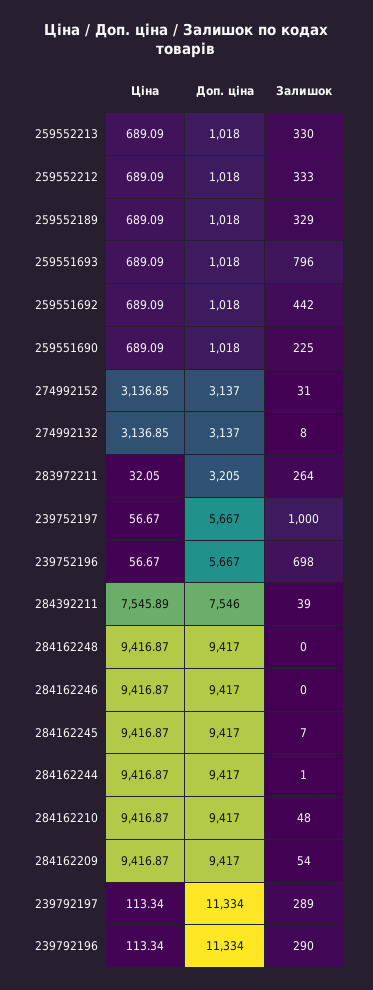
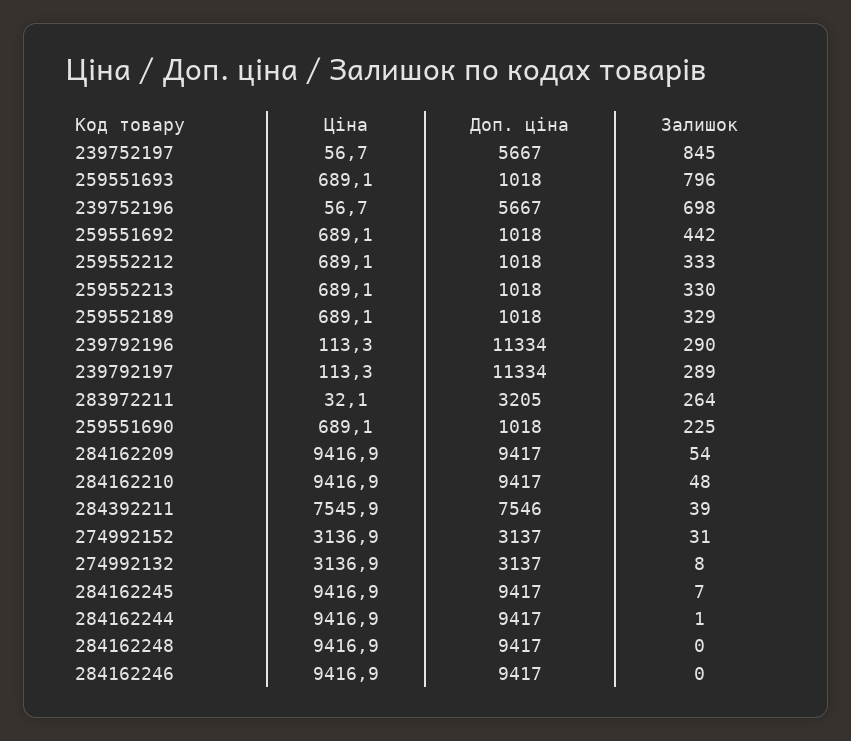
  {
    "Ціна": {
      "259552213": 689.09,
      "259552212": 689.09,
      "259552189": 689.09,
      "259551693": 689.09,
      "259551692": 689.09,
      "259551690": 689.09,
      "274992152": 3136.85,
      "274992132": 3136.85,
      "283972211": 32.05,
      "239752197": 56.67,
      "239752196": 56.67,
      "284392211": 7545.89,
      "284162248": 9416.87,
      "284162246": 9416.87,
      "284162245": 9416.87,
      "284162244": 9416.87,
      "284162210": 9416.87,
      "284162209": 9416.87,
      "239792197": 113.34,
      "239792196": 113.34
    },
    "Доп. ціна": {
      "259552213": 1018,
      "259552212": 1018,
      "259552189": 1018,
      "259551693": 1018,
      "259551692": 1018,
      "259551690": 1018,
      "274992152": 3137,
      "274992132": 3137,
      "283972211": 3205,
      "239752197": 5667,
      "239752196": 5667,
      "284392211": 7546,
      "284162248": 9417,
      "284162246": 9417,
      "284162245": 9417,
      "284162244": 9417,
      "284162210": 9417,
      "284162209": 9417,
      "239792197": 11334,
      "239792196": 11334
    },
    "Залишок": {
      "259552213": 330,
      "259552212": 333,
      "259552189": 329,
      "259551693": 796,
      "259551692": 442,
      "259551690": 225,
      "274992152": 31,
      "274992132": 8,
      "283972211": 264,
-     "239752197": 1000,
+     "239752197": 845,
      "239752196": 698,
      "284392211": 39,
      "284162248": 0,
      "284162246": 0,
      "284162245": 7,
      "284162244": 1,
      "284162210": 48,
      "284162209": 54,
      "239792197": 289,
      "239792196": 290
    }
  }

